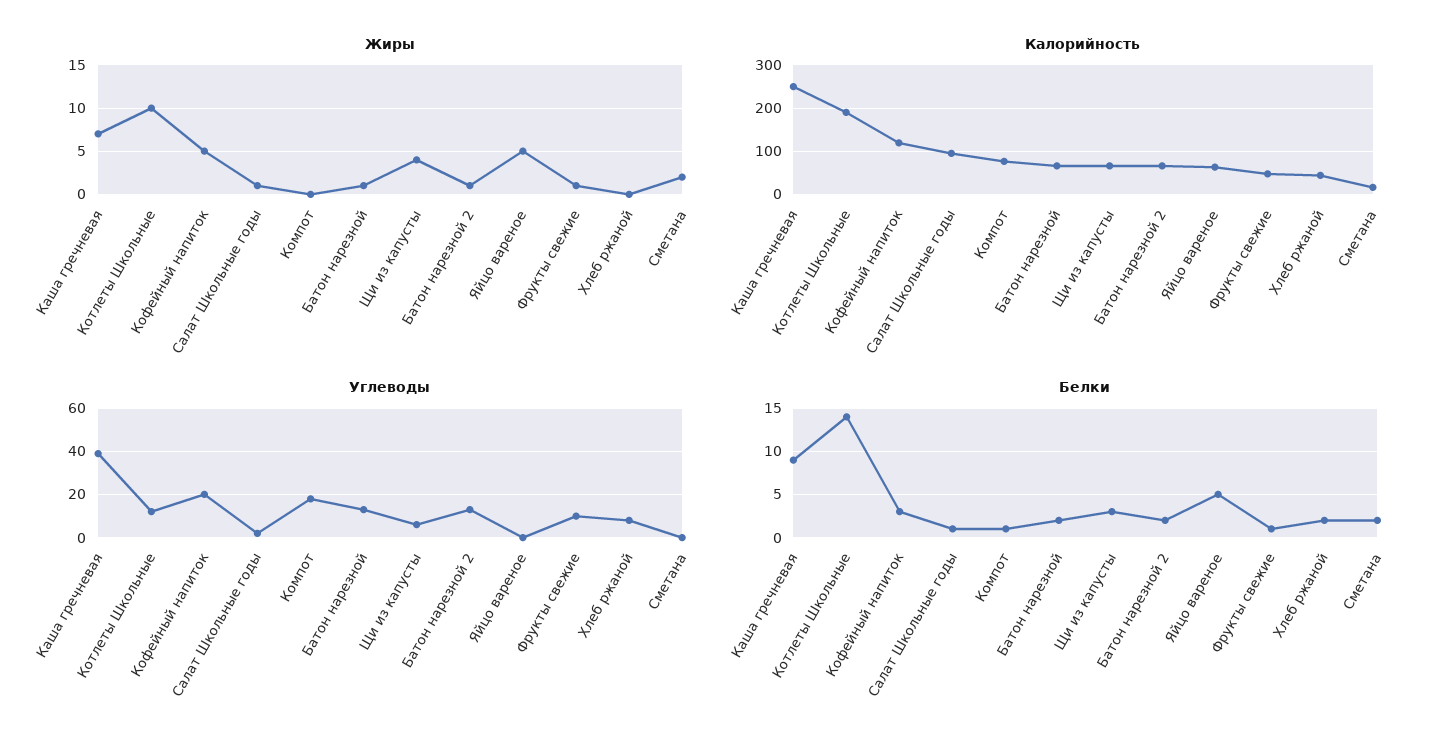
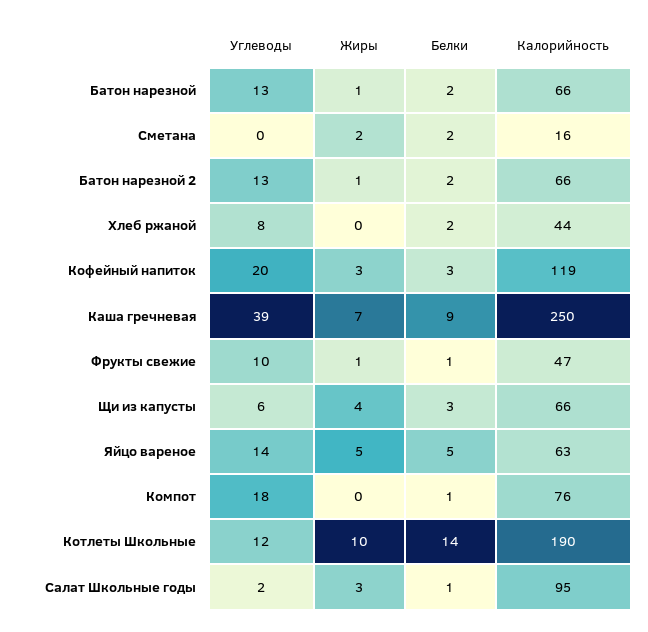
  {
    "Жиры": {
      "Каша гречневая": 7,
      "Котлеты Школьные": 10,
-     "Кофейный напиток": 5,
+     "Кофейный напиток": 3,
-     "Салат Школьные годы": 1,
+     "Салат Школьные годы": 3,
      "Компот": 0,
      "Батон нарезной": 1,
      "Щи из капусты": 4,
      "Батон нарезной 2": 1,
      "Яйцо вареное": 5,
      "Фрукты свежие": 1,
      "Хлеб ржаной": 0,
      "Сметана": 2
    },
    "Калорийность": {
      "Каша гречневая": 250,
      "Котлеты Школьные": 190,
      "Кофейный напиток": 119,
      "Салат Школьные годы": 95,
      "Компот": 76,
      "Батон нарезной": 66,
      "Щи из капусты": 66,
      "Батон нарезной 2": 66,
      "Яйцо вареное": 63,
      "Фрукты свежие": 47,
      "Хлеб ржаной": 44,
      "Сметана": 16
    },
    "Углеводы": {
      "Каша гречневая": 39,
      "Котлеты Школьные": 12,
      "Кофейный напиток": 20,
      "Салат Школьные годы": 2,
      "Компот": 18,
      "Батон нарезной": 13,
      "Щи из капусты": 6,
      "Батон нарезной 2": 13,
-     "Яйцо вареное": 0,
+     "Яйцо вареное": 14,
      "Фрукты свежие": 10,
      "Хлеб ржаной": 8,
      "Сметана": 0
    },
    "Белки": {
      "Каша гречневая": 9,
      "Котлеты Школьные": 14,
      "Кофейный напиток": 3,
      "Салат Школьные годы": 1,
      "Компот": 1,
      "Батон нарезной": 2,
      "Щи из капусты": 3,
      "Батон нарезной 2": 2,
      "Яйцо вареное": 5,
      "Фрукты свежие": 1,
      "Хлеб ржаной": 2,
      "Сметана": 2
    }
  }

